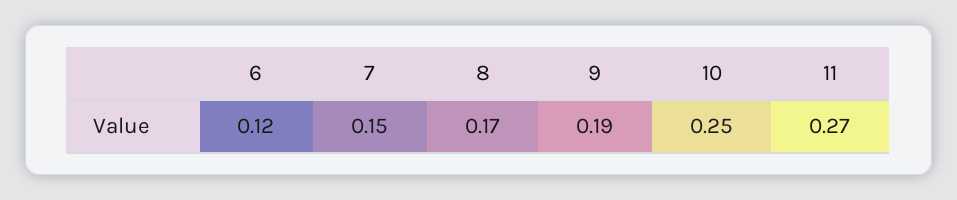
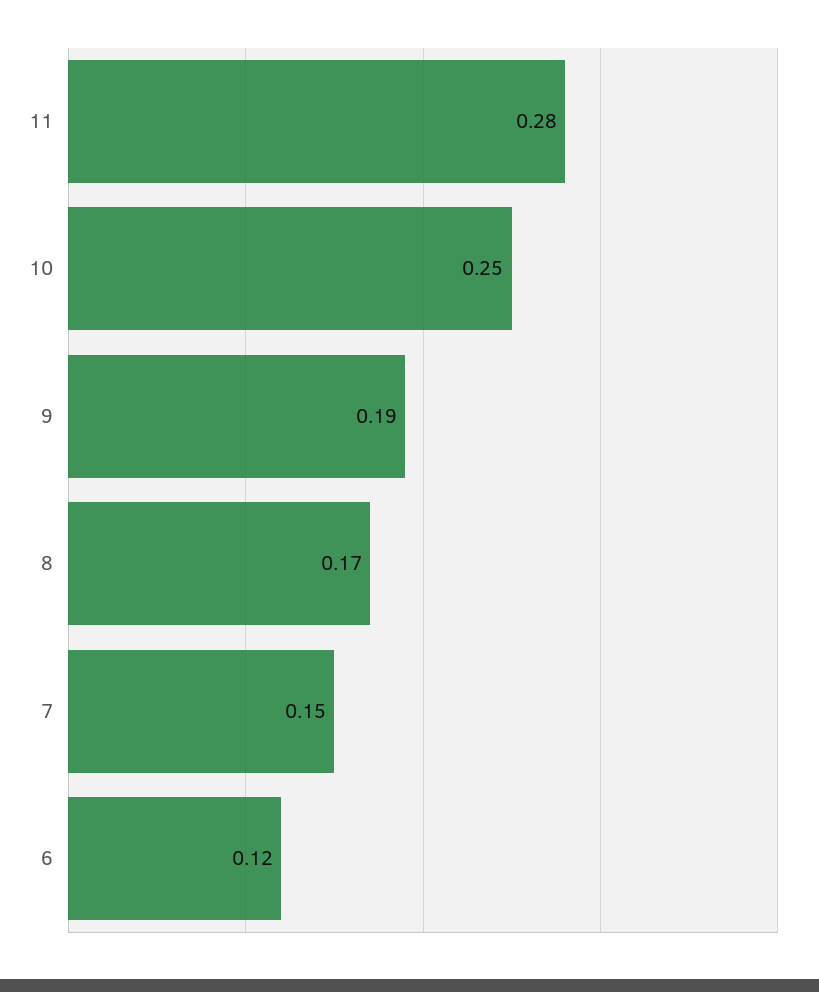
  {
    "6": 0.12,
    "7": 0.15,
    "8": 0.17,
    "9": 0.19,
    "10": 0.25,
-   "11": 0.27
+   "11": 0.28
  }

